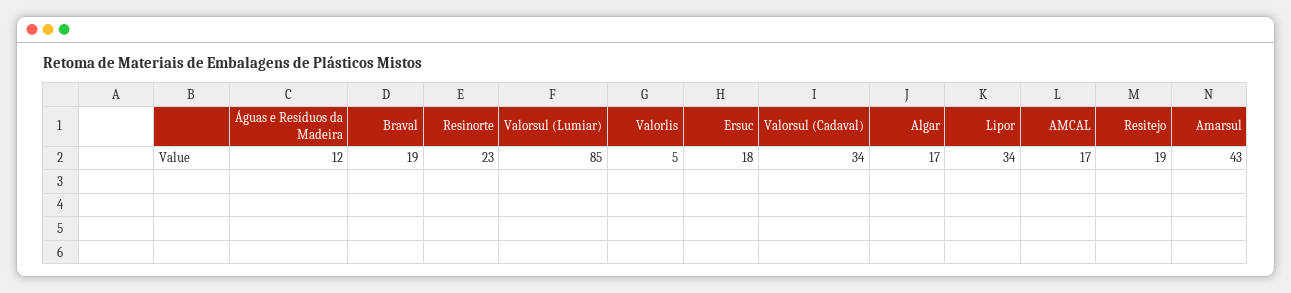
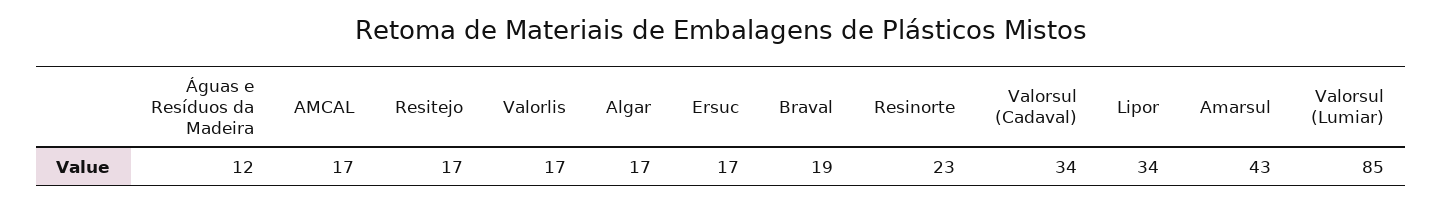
  {
    "Águas e Resíduos da Madeira": 12,
    "Braval": 19,
    "Resinorte": 23,
    "Valorsul (Lumiar)": 85,
-   "Valorlis": 5,
+   "Valorlis": 17,
-   "Ersuc": 18,
+   "Ersuc": 17,
    "Valorsul (Cadaval)": 34,
    "Algar": 17,
    "Lipor": 34,
    "AMCAL": 17,
-   "Resitejo": 19,
+   "Resitejo": 17,
    "Amarsul": 43
  }

